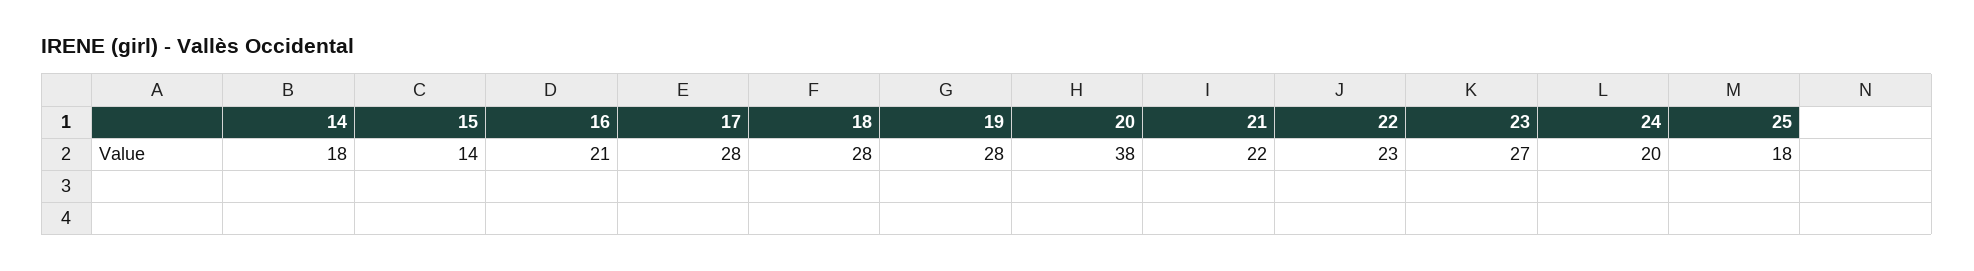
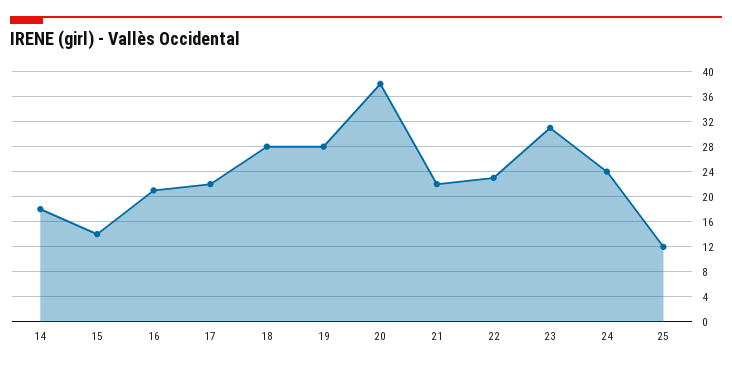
  {
    "14": 18,
    "15": 14,
    "16": 21,
-   "17": 28,
+   "17": 22,
    "18": 28,
    "19": 28,
    "20": 38,
    "21": 22,
    "22": 23,
-   "23": 27,
+   "23": 31,
-   "24": 20,
+   "24": 24,
-   "25": 18
+   "25": 12
  }

